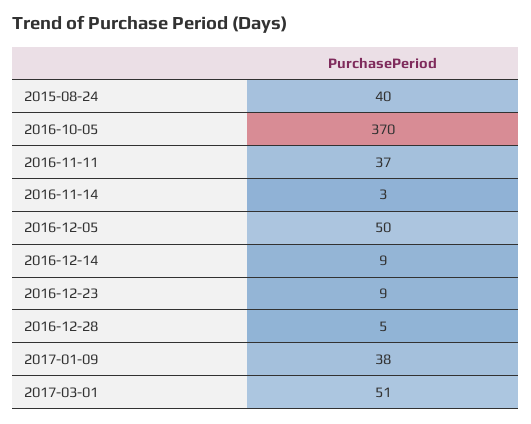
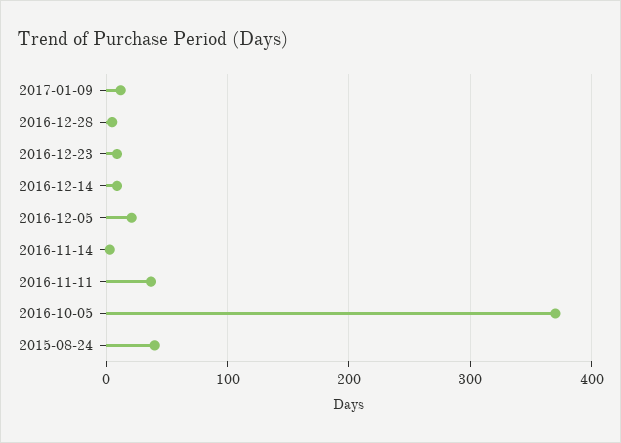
  {
    "2015-08-24": 40,
    "2016-10-05": 370,
    "2016-11-11": 37,
    "2016-11-14": 3,
-   "2016-12-05": 50,
+   "2016-12-05": 20,
    "2016-12-14": 9,
    "2016-12-23": 9,
    "2016-12-28": 5,
-   "2017-01-09": 38,
+   "2017-01-09": 10
-   "2017-03-01": 51
  }

